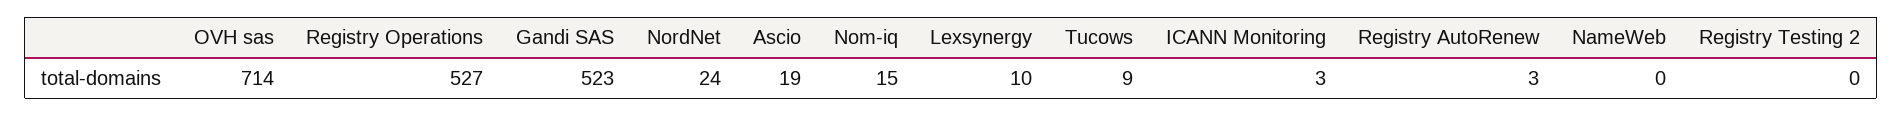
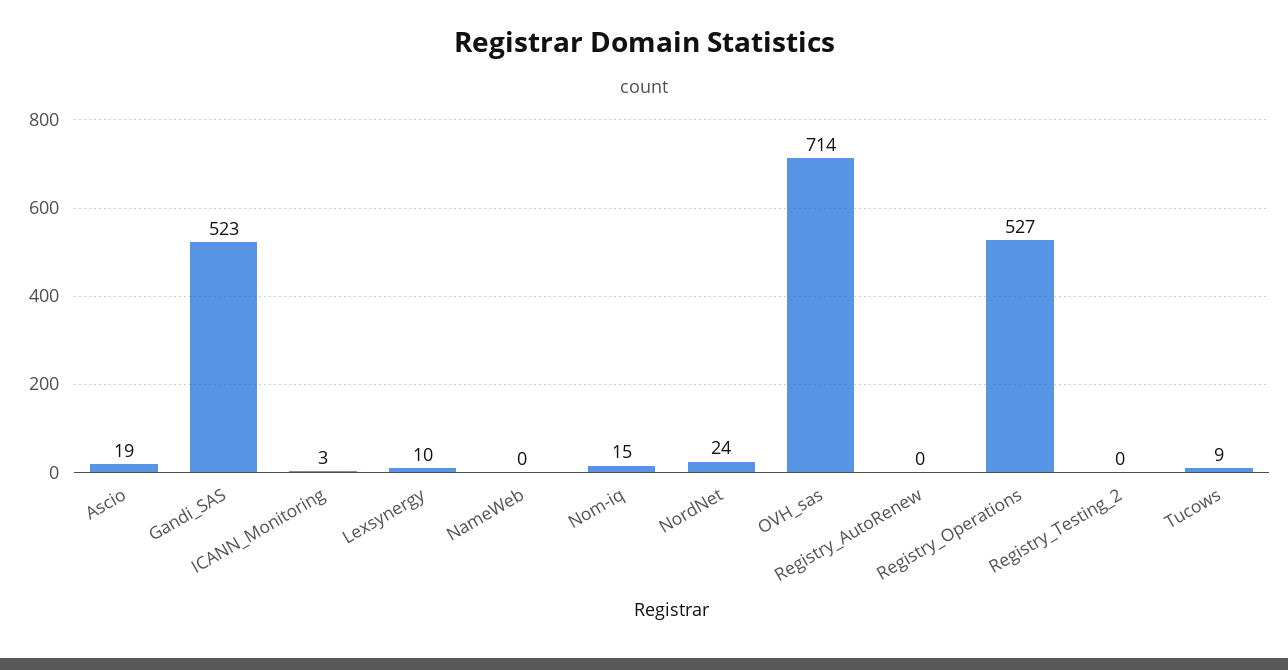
  {
    "OVH sas": 714,
    "Registry Operations": 527,
    "Gandi SAS": 523,
    "NordNet": 24,
    "Ascio": 19,
    "Nom-iq": 15,
    "Lexsynergy": 10,
    "Tucows": 9,
    "ICANN Monitoring": 3,
-   "Registry AutoRenew": 3,
+   "Registry AutoRenew": 0,
    "NameWeb": 0,
    "Registry Testing 2": 0
  }

